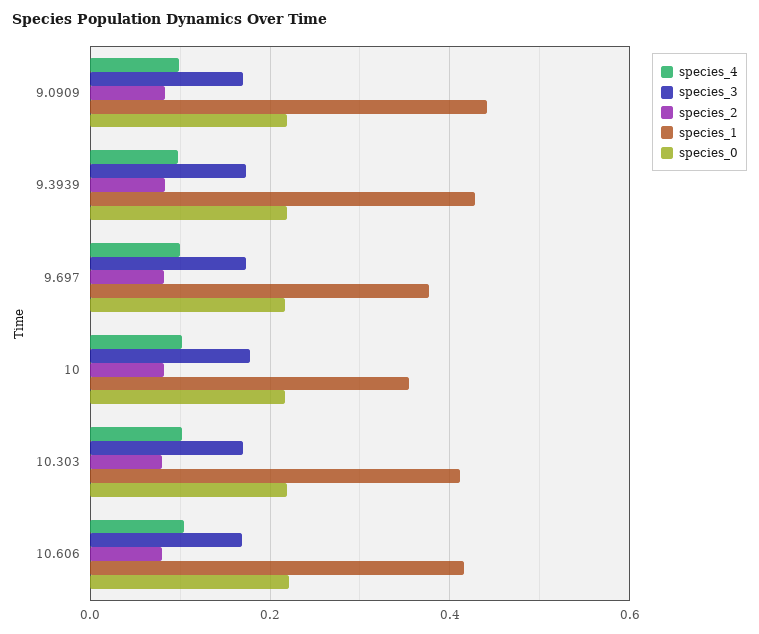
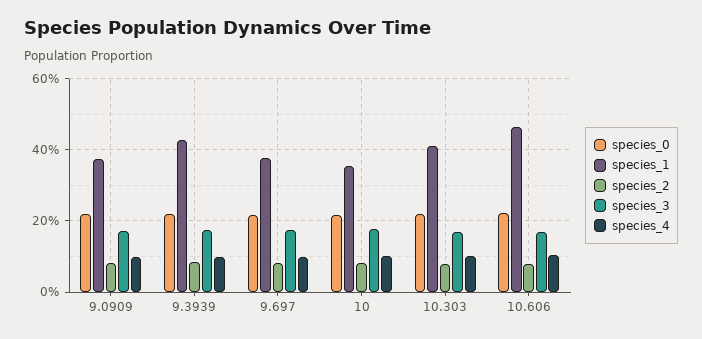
  {
    "species_4": {
      "9.0909": 0.1,
      "9.3939": 0.1,
      "9.697": 0.1,
      "10": 0.1,
      "10.303": 0.1,
      "10.606": 0.1
    },
    "species_3": {
      "9.0909": 0.18,
      "9.3939": 0.18,
      "9.697": 0.18,
      "10": 0.18,
      "10.303": 0.18,
      "10.606": 0.16
    },
    "species_2": {
      "9.0909": 0.08,
      "9.3939": 0.08,
      "9.697": 0.08,
      "10": 0.08,
      "10.303": 0.08,
      "10.606": 0.08
    },
    "species_1": {
-     "9.0909": 0.44,
+     "9.0909": 0.38,
      "9.3939": 0.42,
      "9.697": 0.38,
      "10": 0.36,
      "10.303": 0.42,
-     "10.606": 0.42
+     "10.606": 0.46
    },
    "species_0": {
      "9.0909": 0.22,
      "9.3939": 0.22,
      "9.697": 0.22,
      "10": 0.22,
      "10.303": 0.22,
      "10.606": 0.22
    }
  }

